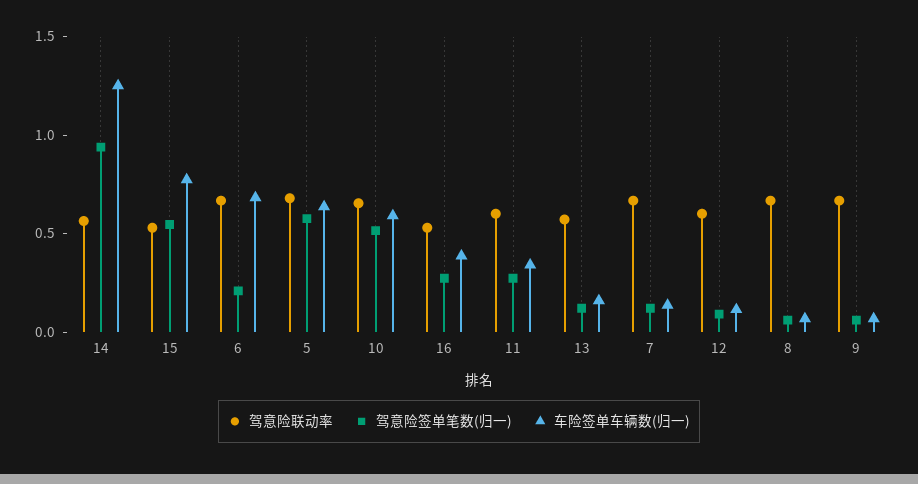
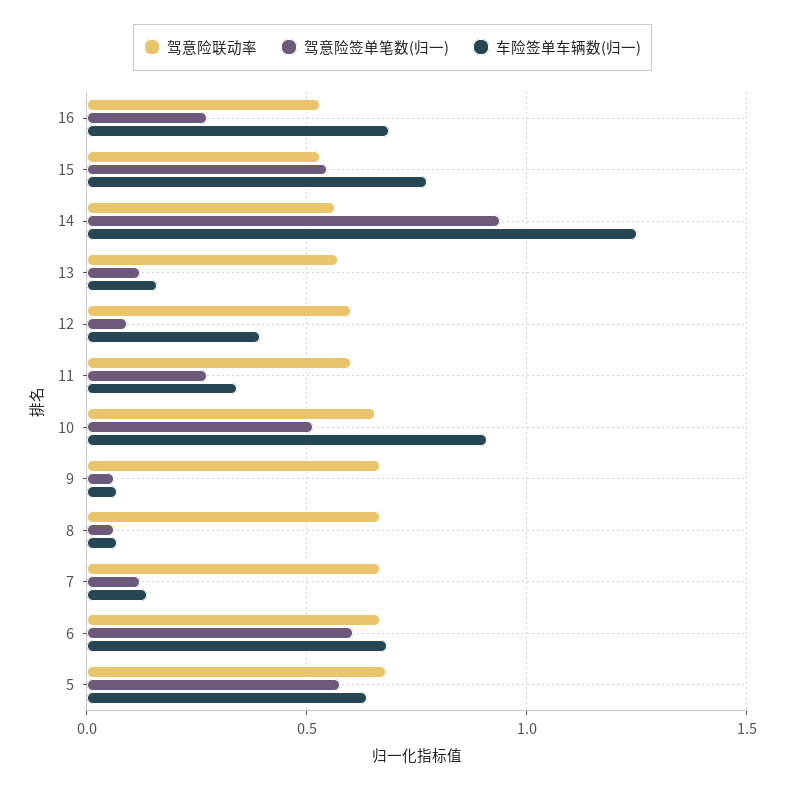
  {
    "驾意险联动率": {
      "14": 0.55,
      "15": 0.55,
      "6": 0.65,
      "5": 0.7,
      "10": 0.65,
      "16": 0.55,
      "11": 0.6,
      "13": 0.55,
      "7": 0.65,
      "12": 0.6,
      "8": 0.65,
      "9": 0.65
    },
    "驾意险签单笔数(归一)": {
      "14": 0.95,
      "15": 0.55,
-     "6": 0.2,
+     "6": 0.6,
      "5": 0.6,
      "10": 0.5,
      "16": 0.25,
      "11": 0.25,
      "13": 0.1,
      "7": 0.1,
      "12": 0.1,
      "8": 0.05,
      "9": 0.05
    },
    "车险签单车辆数(归一)": {
      "14": 1.25,
      "15": 0.75,
      "6": 0.7,
      "5": 0.65,
-     "10": 0.6,
+     "10": 0.9,
-     "16": 0.4,
+     "16": 0.7,
      "11": 0.35,
      "13": 0.15,
      "7": 0.15,
-     "12": 0.1,
+     "12": 0.4,
      "8": 0.05,
      "9": 0.05
    }
  }

